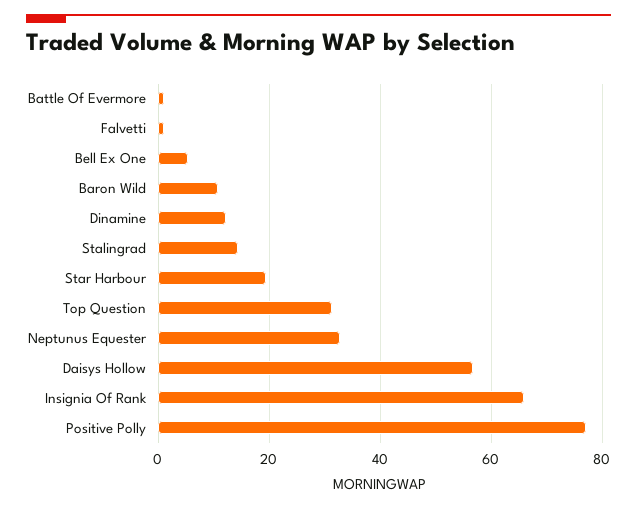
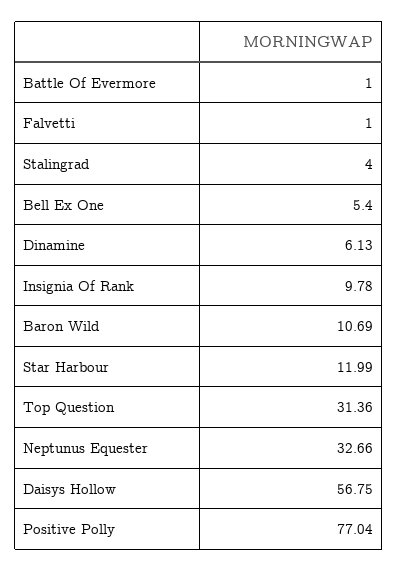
  {
    "Battle Of Evermore": 1,
    "Falvetti": 1,
    "Bell Ex One": 5.4,
    "Baron Wild": 10.69,
-   "Dinamine": 12,
+   "Dinamine": 6.13,
-   "Stalingrad": 14,
+   "Stalingrad": 4,
-   "Star Harbour": 20,
+   "Star Harbour": 11.99,
    "Top Question": 31.36,
    "Neptunus Equester": 32.66,
    "Daisys Hollow": 56.75,
-   "Insignia Of Rank": 66,
+   "Insignia Of Rank": 9.78,
    "Positive Polly": 77.04
  }

